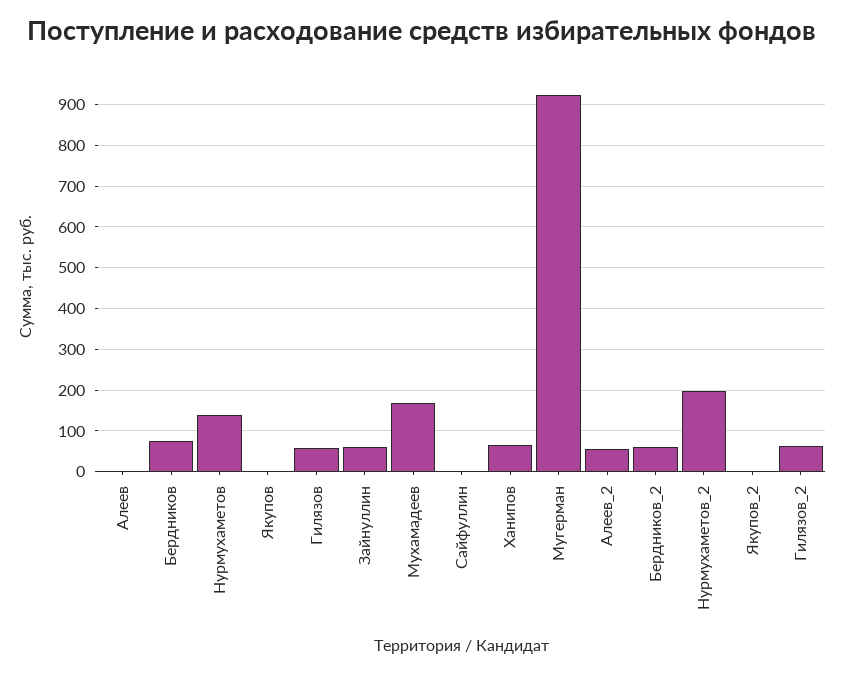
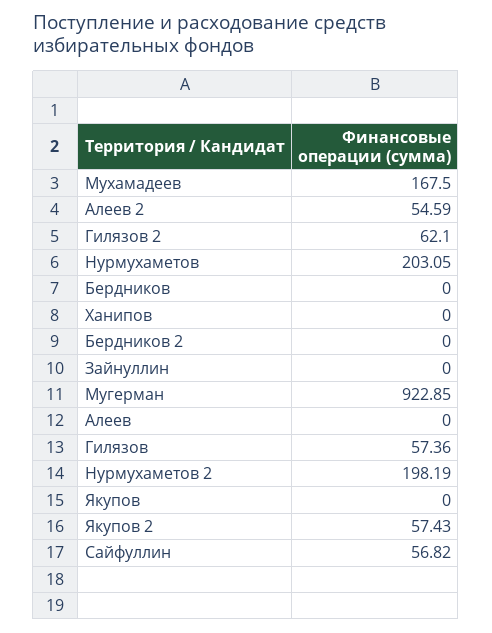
  {
    "Алеев": 0,
-   "Бердников": 80,
+   "Бердников": 0,
-   "Нурмухаметов": 140,
+   "Нурмухаметов": 203.05,
    "Якупов": 0,
    "Гилязов": 57.36,
-   "Зайнуллин": 60,
+   "Зайнуллин": 0,
    "Мухамадеев": 167.5,
-   "Сайфуллин": 0,
+   "Сайфуллин": 56.82,
-   "Ханипов": 60,
+   "Ханипов": 0,
    "Мугерман": 922.85,
    "Алеев_2": 54.59,
-   "Бердников_2": 60,
+   "Бердников_2": 0,
    "Нурмухаметов_2": 198.19,
-   "Якупов_2": 0,
+   "Якупов_2": 57.43,
    "Гилязов_2": 62.1
  }

